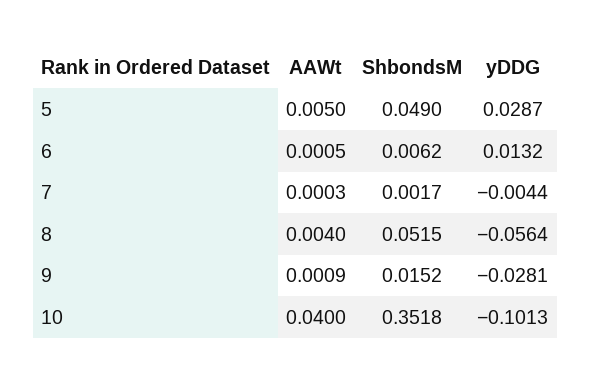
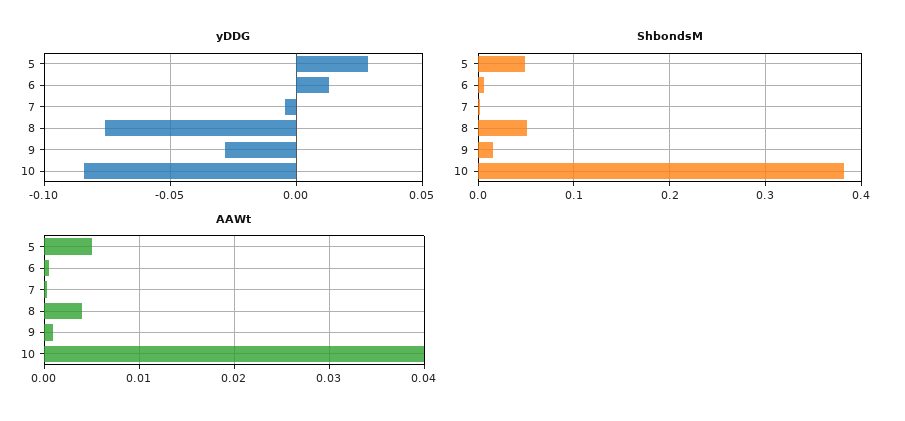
  {
    "AAWt": {
      "5": 0.005,
      "6": 0.0005,
      "7": 0.0003,
      "8": 0.004,
      "9": 0.0009,
      "10": 0.04
    },
    "ShbondsM": {
      "5": 0.049,
      "6": 0.0062,
      "7": 0.0017,
      "8": 0.0515,
      "9": 0.0152,
-     "10": 0.3518
+     "10": 0.38
    },
    "yDDG": {
      "5": 0.0287,
      "6": 0.0132,
      "7": -0.0044,
-     "8": -0.0564,
+     "8": -0.075,
      "9": -0.0281,
-     "10": -0.1013
+     "10": -0.085
    }
  }

